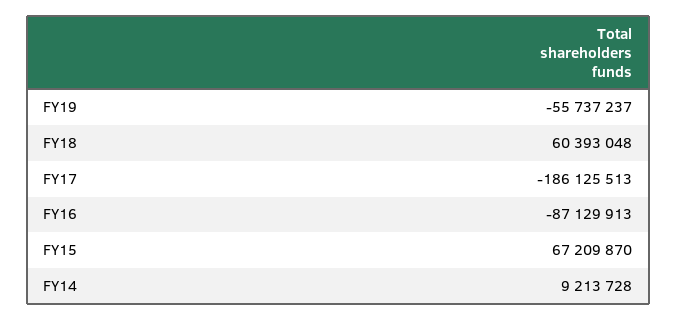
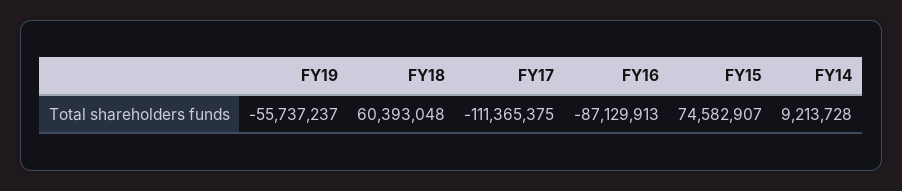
  {
    "FY19": -55737237,
    "FY18": 60393048,
-   "FY17": -186125513,
+   "FY17": -111365375,
    "FY16": -87129913,
-   "FY15": 67209870,
+   "FY15": 74582907,
    "FY14": 9213728
  }

